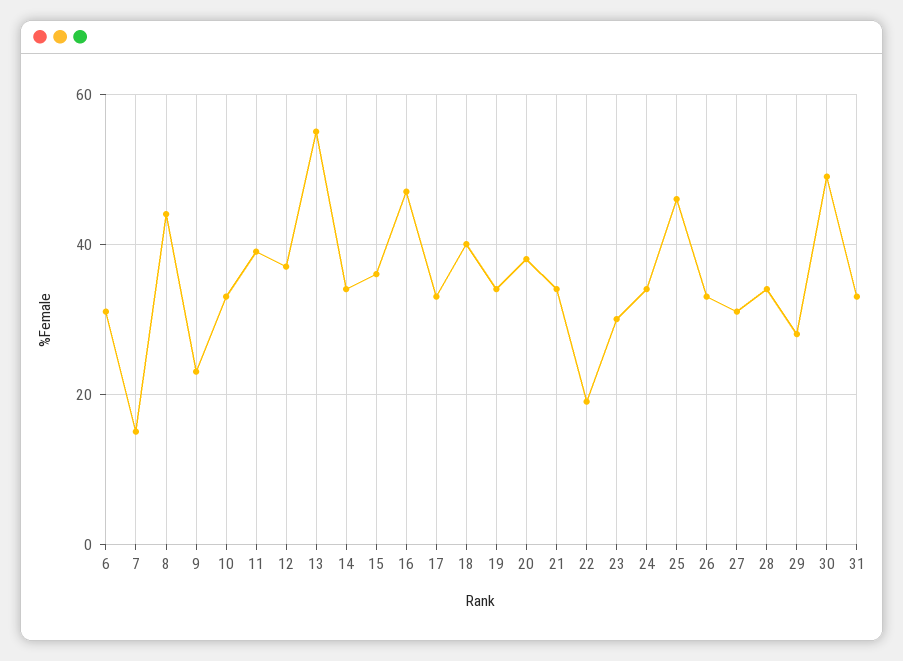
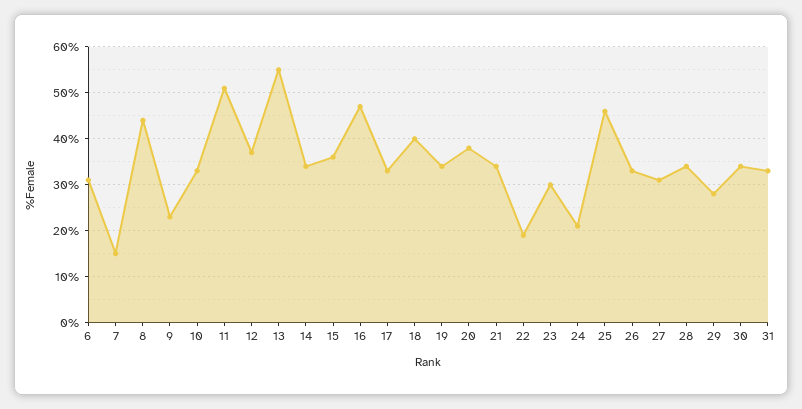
  {
    "6": 30,
    "7": 15,
    "8": 45,
    "9": 25,
    "10": 35,
-   "11": 40,
+   "11": 50,
    "12": 35,
    "13": 55,
    "14": 35,
    "15": 35,
    "16": 45,
    "17": 35,
    "18": 40,
    "19": 35,
    "20": 40,
    "21": 35,
    "22": 20,
    "23": 30,
-   "24": 35,
+   "24": 20,
    "25": 45,
    "26": 35,
    "27": 30,
    "28": 35,
    "29": 30,
-   "30": 50,
+   "30": 35,
    "31": 35
  }

